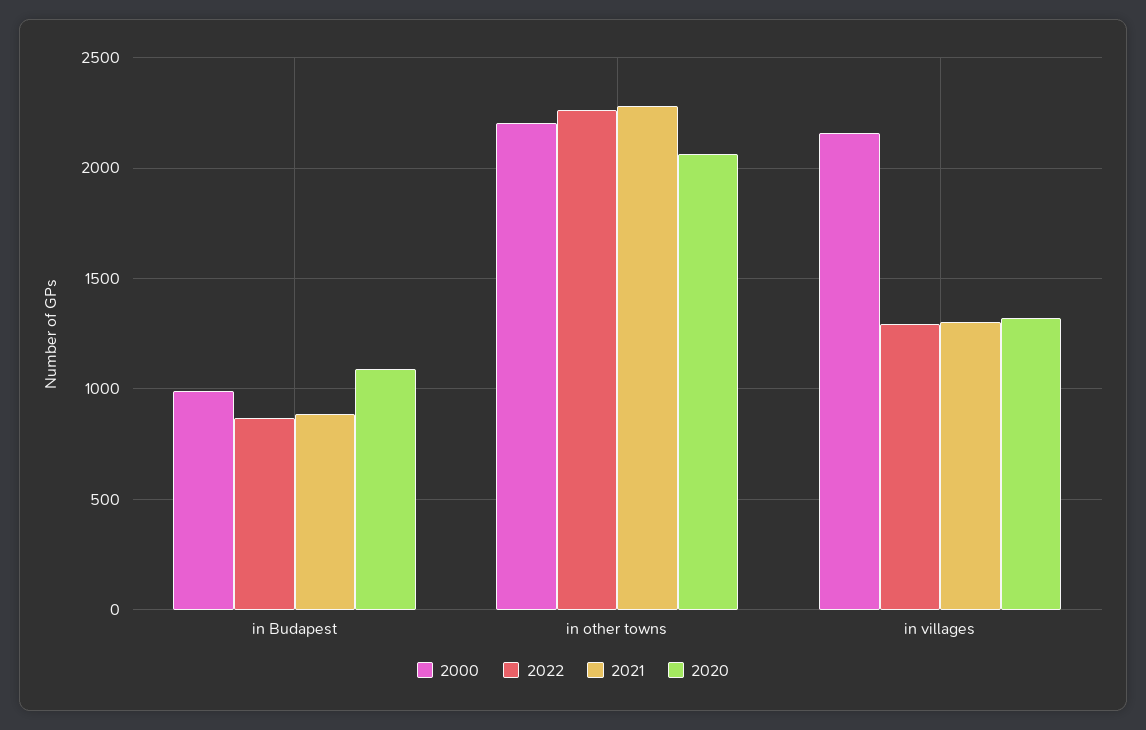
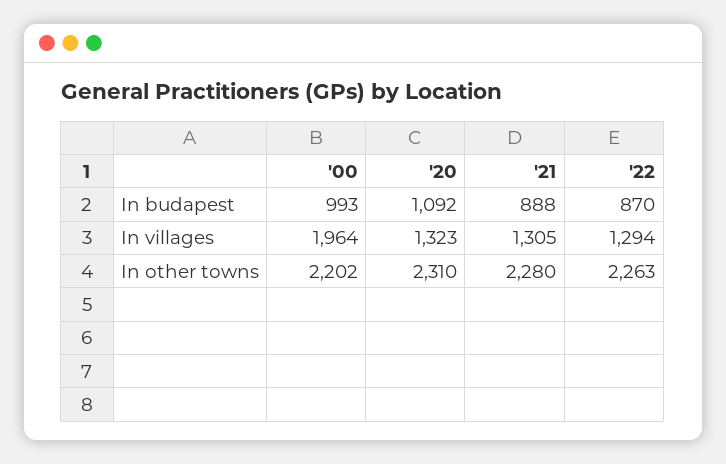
  {
    "2000": {
      "in Budapest": 993,
      "in other towns": 2202,
-     "in villages": 2150
+     "in villages": 1964
    },
    "2022": {
      "in Budapest": 870,
      "in other towns": 2263,
      "in villages": 1294
    },
    "2021": {
      "in Budapest": 888,
      "in other towns": 2280,
      "in villages": 1305
    },
    "2020": {
      "in Budapest": 1092,
-     "in other towns": 2050,
+     "in other towns": 2310,
      "in villages": 1323
    }
  }

